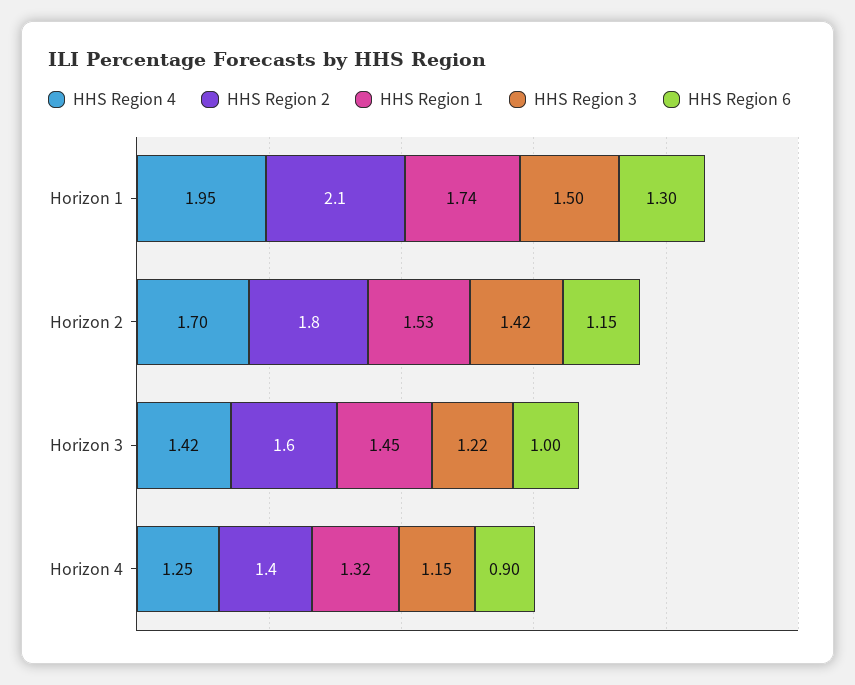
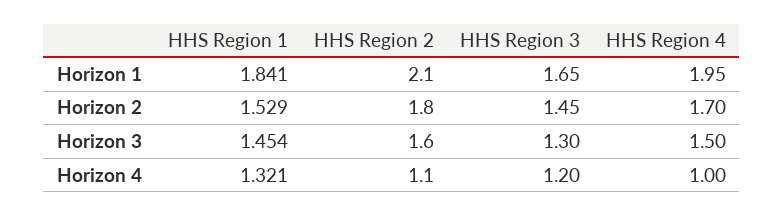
  {
    "HHS Region 4": {
      "Horizon 1": 1.95,
      "Horizon 2": 1.7,
-     "Horizon 3": 1.42,
+     "Horizon 3": 1.5,
-     "Horizon 4": 1.25
+     "Horizon 4": 1
    },
    "HHS Region 2": {
      "Horizon 1": 2.1,
      "Horizon 2": 1.8,
      "Horizon 3": 1.6,
-     "Horizon 4": 1.4
+     "Horizon 4": 1.1
    },
    "HHS Region 1": {
-     "Horizon 1": 1.74,
+     "Horizon 1": 1.841,
      "Horizon 2": 1.529,
      "Horizon 3": 1.454,
      "Horizon 4": 1.321
    },
    "HHS Region 3": {
-     "Horizon 1": 1.5,
+     "Horizon 1": 1.65,
-     "Horizon 2": 1.42,
+     "Horizon 2": 1.45,
-     "Horizon 3": 1.22,
+     "Horizon 3": 1.3,
-     "Horizon 4": 1.15
+     "Horizon 4": 1.2
-   },
+   }
-   "HHS Region 6": {
-     "Horizon 1": 1.3,
-     "Horizon 2": 1.15,
-     "Horizon 3": 1,
-     "Horizon 4": 0.9
-   }
  }

